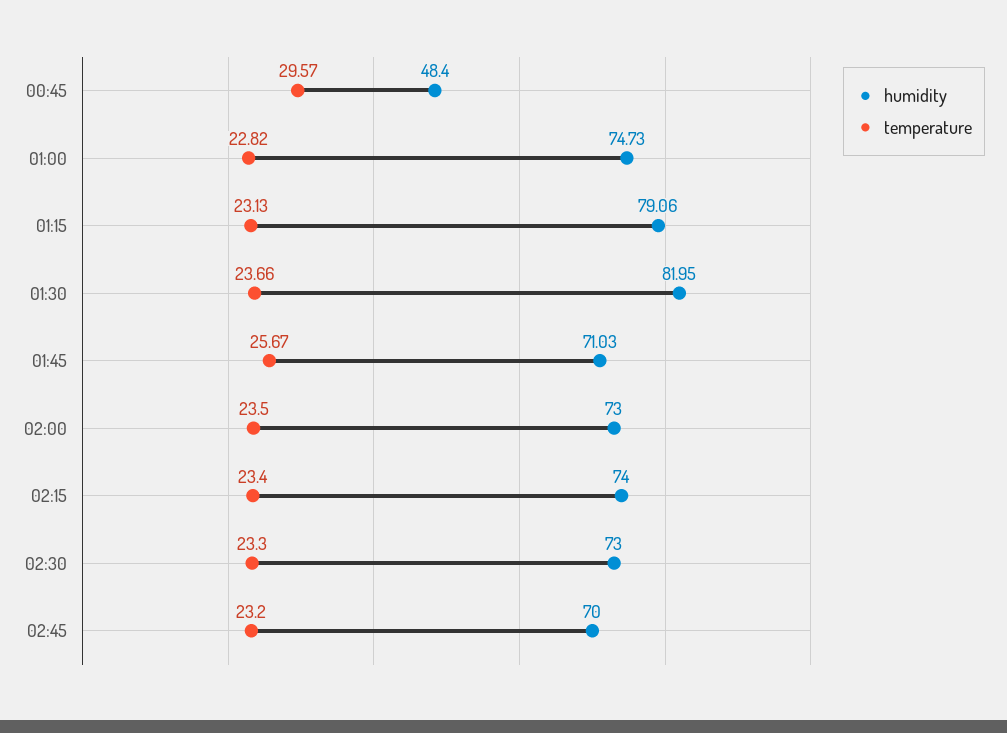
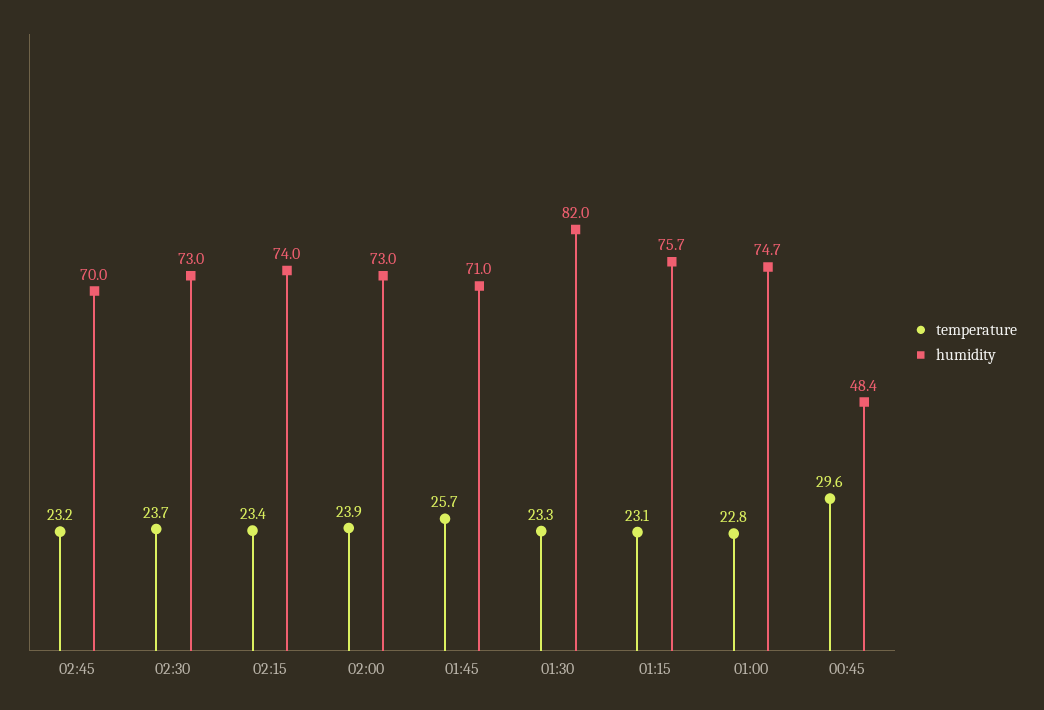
  {
    "humidity": {
      "00:45": 48.4,
      "01:00": 74.73,
-     "01:15": 79.06,
+     "01:15": 75.7,
      "01:30": 81.95,
      "01:45": 71.03,
      "02:00": 73,
      "02:15": 74,
      "02:30": 73,
      "02:45": 70
    },
    "temperature": {
      "00:45": 29.57,
      "01:00": 22.82,
      "01:15": 23.13,
-     "01:30": 23.66,
+     "01:30": 23.3,
      "01:45": 25.67,
-     "02:00": 23.5,
+     "02:00": 23.9,
      "02:15": 23.4,
-     "02:30": 23.3,
+     "02:30": 23.7,
      "02:45": 23.2
    }
  }

